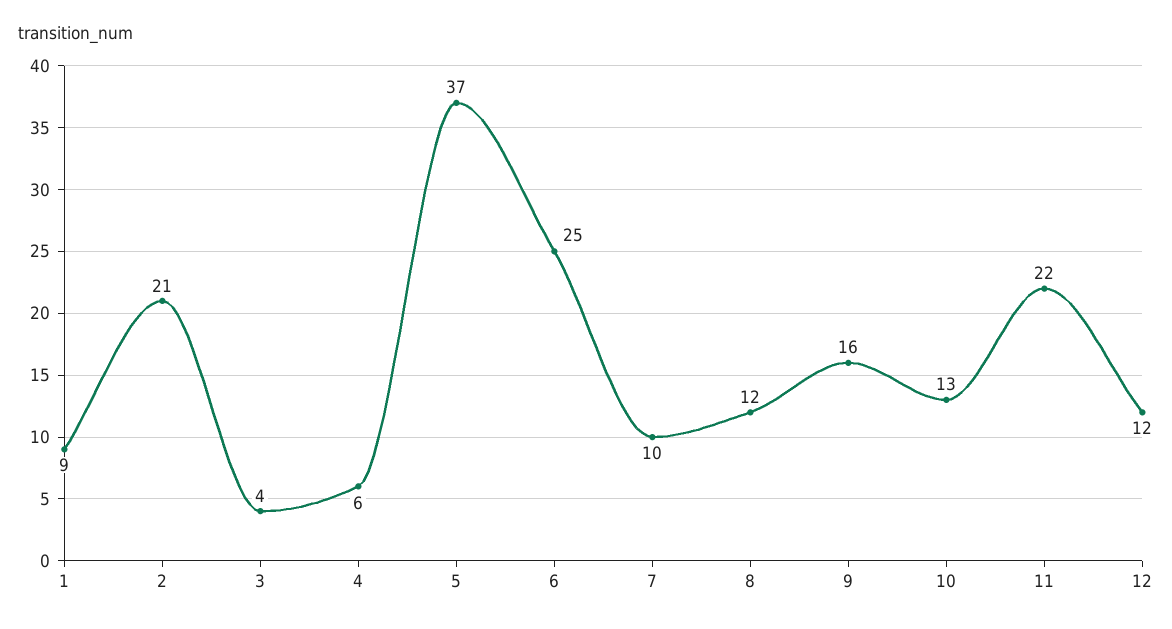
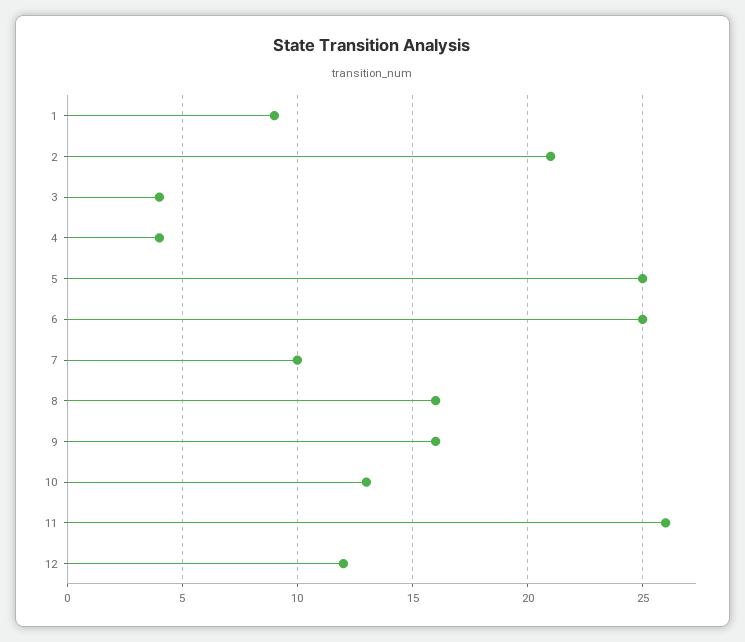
  {
    "1": 9,
    "2": 21,
    "3": 4,
-   "4": 6,
+   "4": 4,
-   "5": 37,
+   "5": 25,
    "6": 25,
    "7": 10,
-   "8": 12,
+   "8": 16,
    "9": 16,
    "10": 13,
-   "11": 22,
+   "11": 26,
    "12": 12
  }

